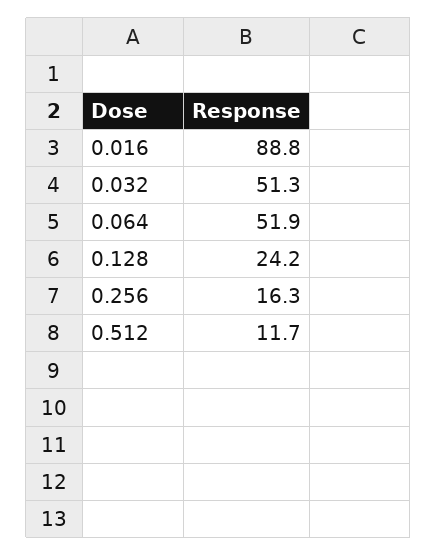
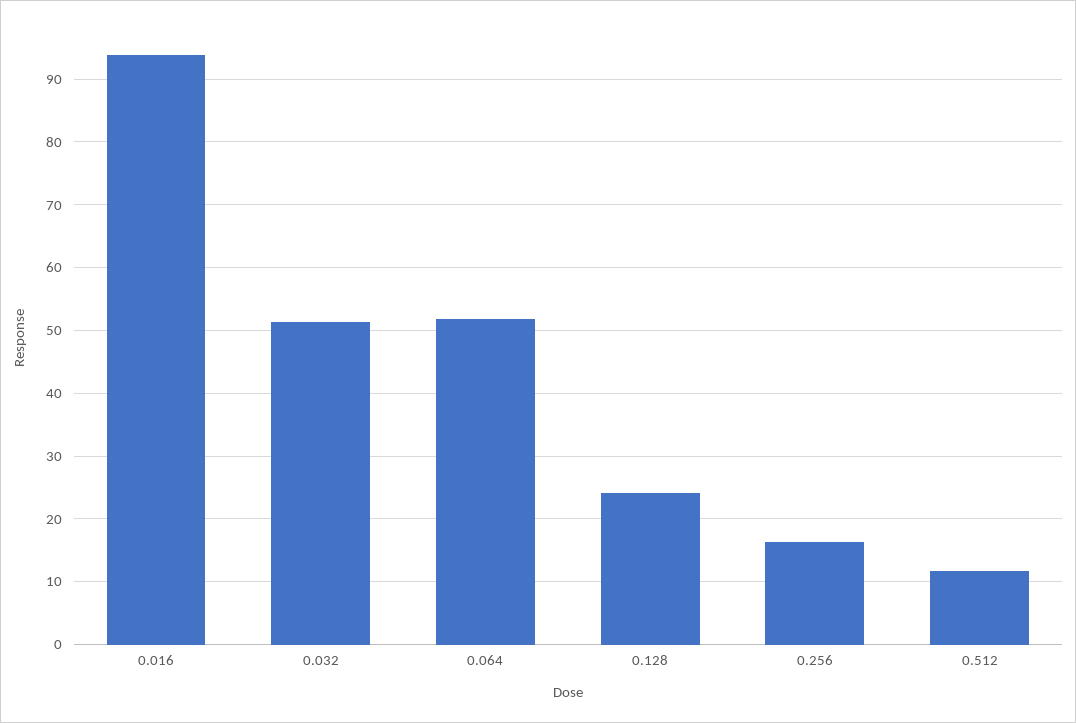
  {
-   "0.016": 88.8,
+   "0.016": 94,
    "0.032": 51.3,
    "0.064": 51.9,
    "0.128": 24.2,
    "0.256": 16.3,
    "0.512": 11.7
  }

